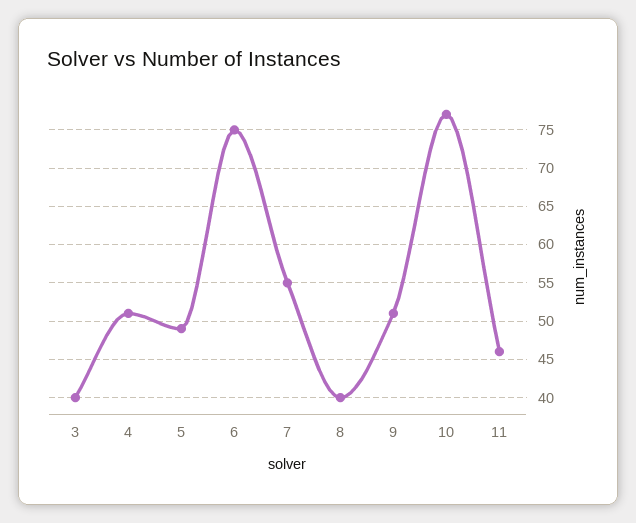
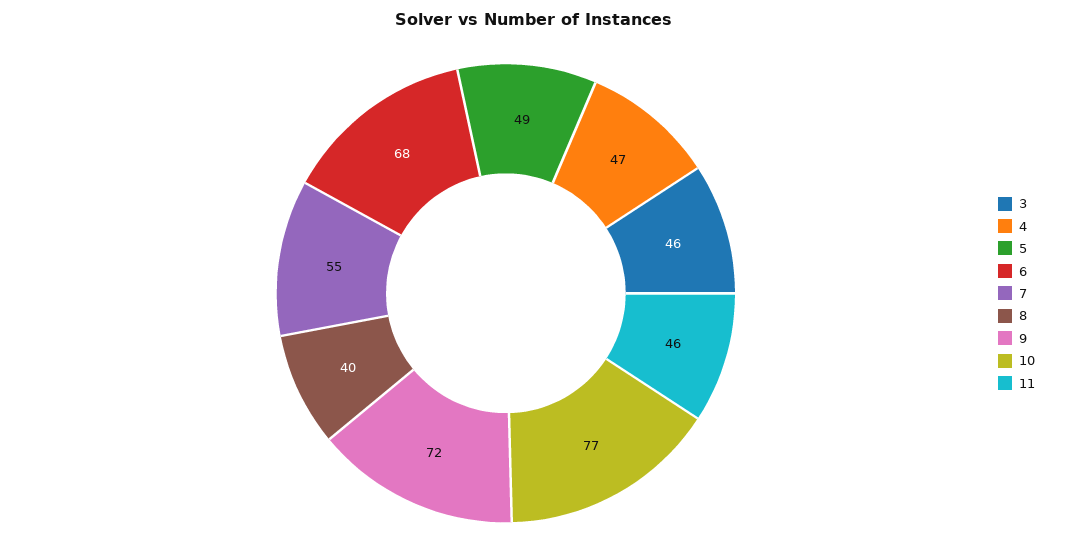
  {
-   "3": 40,
+   "3": 46,
-   "4": 51,
+   "4": 47,
    "5": 49,
-   "6": 75,
+   "6": 68,
    "7": 55,
    "8": 40,
-   "9": 51,
+   "9": 72,
    "10": 77,
    "11": 46
  }

